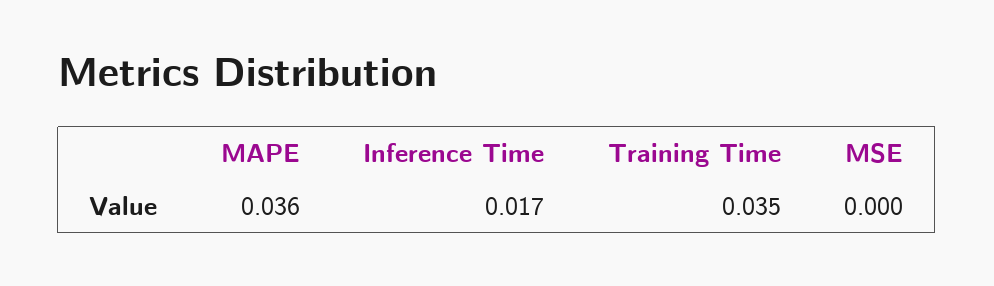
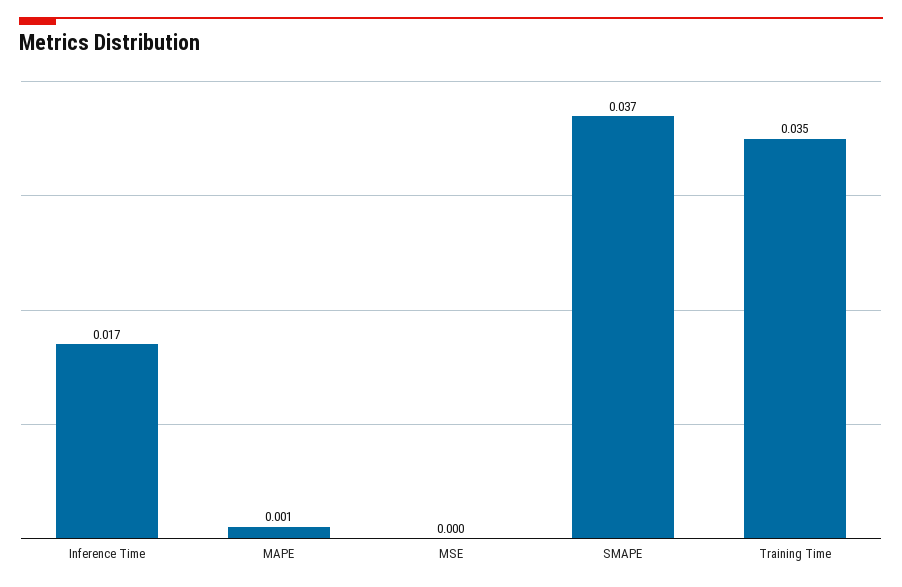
  {
-   "MAPE": 0.036,
+   "MAPE": 0.001,
    "Inference Time": 0.017,
    "Training Time": 0.035,
-   "MSE": 0
+   "MSE": 0,
+   "SMAPE": 0.037
  }

